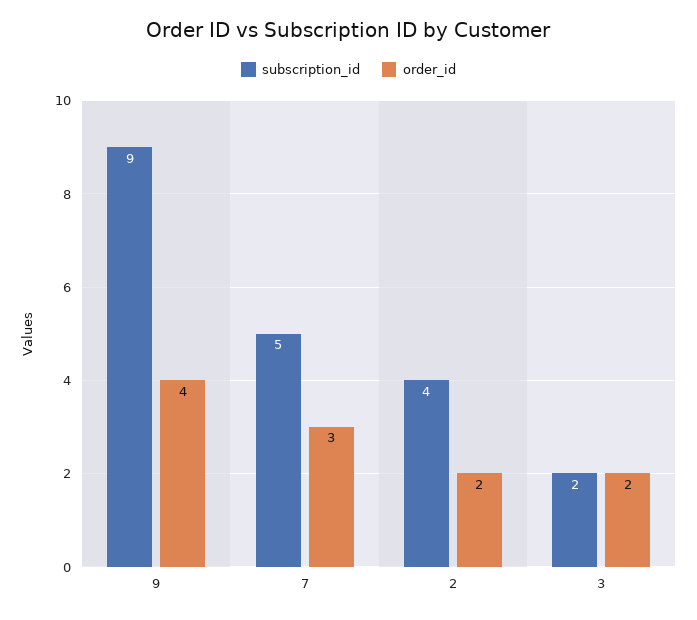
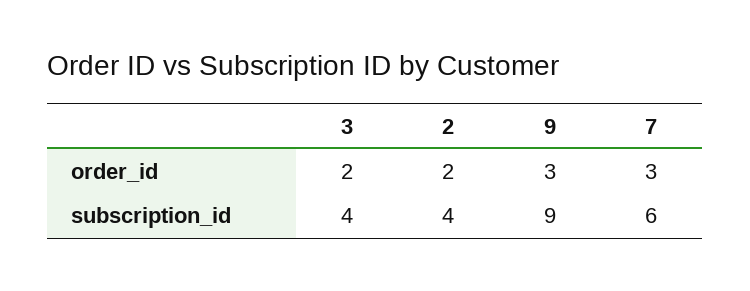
  {
    "subscription_id": {
      "9": 9,
-     "7": 5,
+     "7": 6,
      "2": 4,
-     "3": 2
+     "3": 4
    },
    "order_id": {
-     "9": 4,
+     "9": 3,
      "7": 3,
      "2": 2,
      "3": 2
    }
  }

